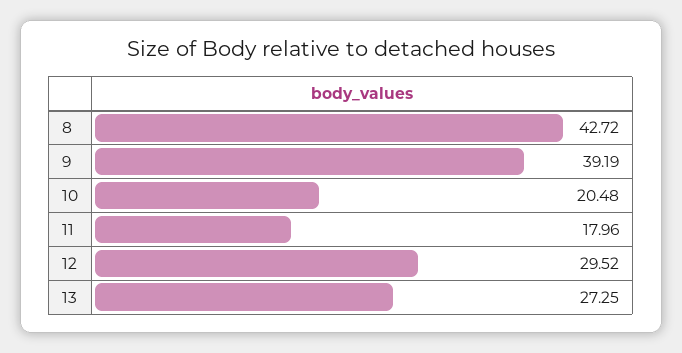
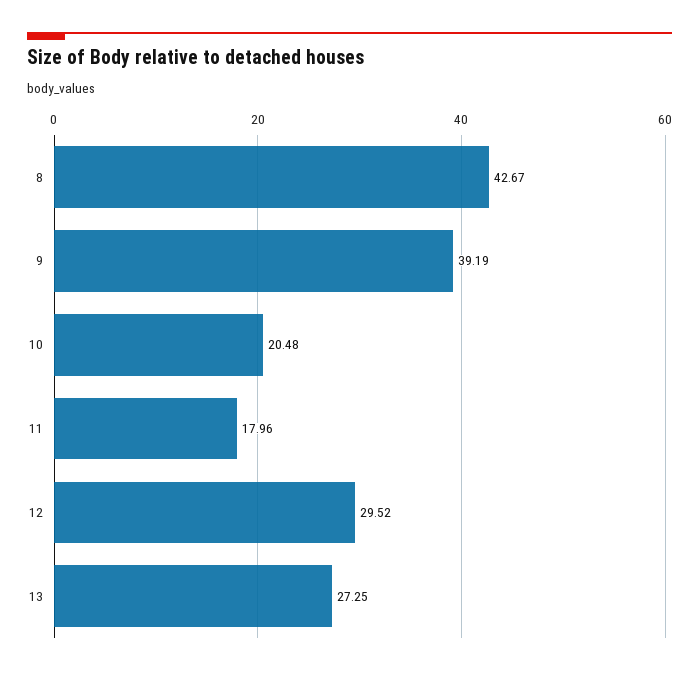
  {
-   "8": 42.72,
+   "8": 42.67,
    "9": 39.19,
    "10": 20.48,
    "11": 17.96,
    "12": 29.52,
    "13": 27.25
  }

